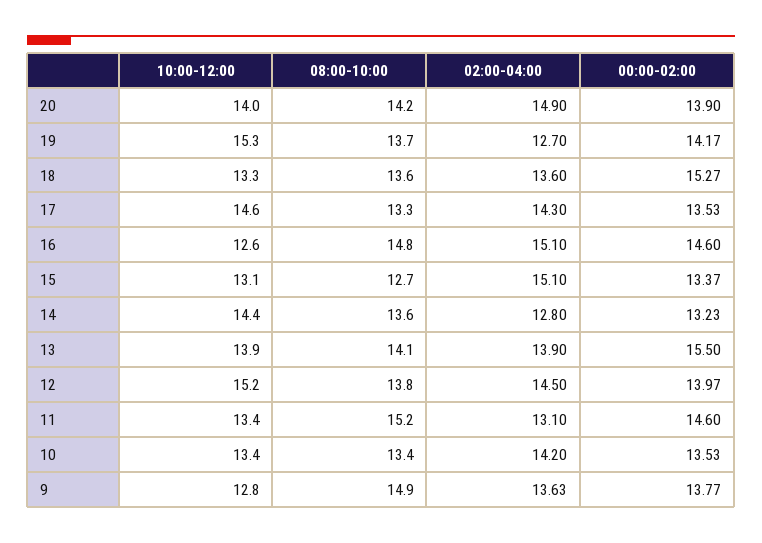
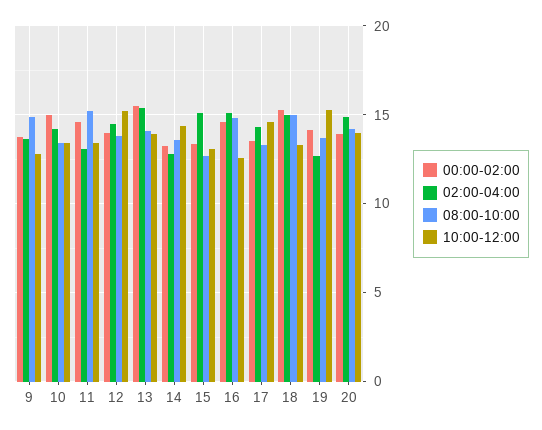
  {
    "10:00-12:00": {
      "20": 14,
      "19": 15.3,
      "18": 13.3,
      "17": 14.6,
      "16": 12.6,
      "15": 13.1,
      "14": 14.4,
      "13": 13.9,
      "12": 15.2,
      "11": 13.4,
      "10": 13.4,
      "9": 12.8
    },
    "08:00-10:00": {
      "20": 14.2,
      "19": 13.7,
-     "18": 13.6,
+     "18": 15,
      "17": 13.3,
      "16": 14.8,
      "15": 12.7,
      "14": 13.6,
      "13": 14.1,
      "12": 13.8,
      "11": 15.2,
      "10": 13.4,
      "9": 14.9
    },
    "02:00-04:00": {
      "20": 14.9,
      "19": 12.7,
-     "18": 13.6,
+     "18": 15,
      "17": 14.3,
      "16": 15.1,
      "15": 15.1,
      "14": 12.8,
-     "13": 13.9,
+     "13": 15.5,
      "12": 14.5,
      "11": 13.1,
      "10": 14.2,
      "9": 13.63
    },
    "00:00-02:00": {
      "20": 13.9,
      "19": 14.17,
      "18": 15.27,
      "17": 13.53,
      "16": 14.6,
      "15": 13.37,
      "14": 13.23,
      "13": 15.5,
      "12": 13.97,
      "11": 14.6,
-     "10": 13.53,
+     "10": 15,
      "9": 13.77
    }
  }

